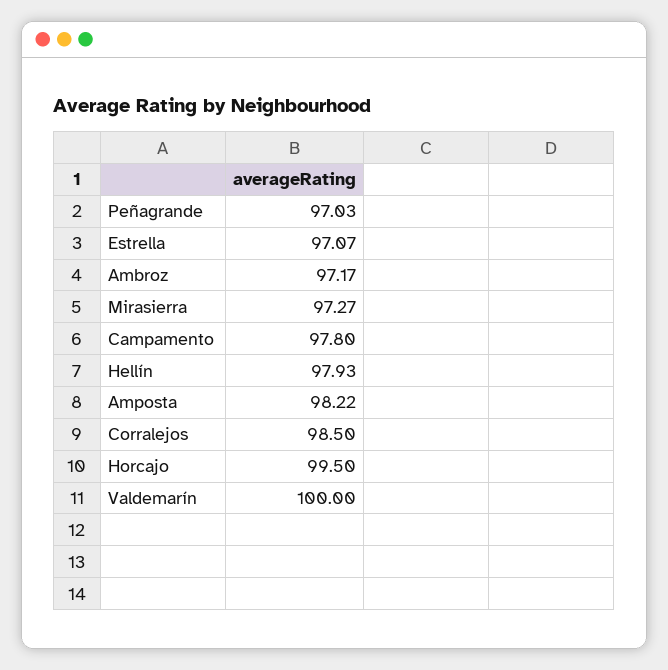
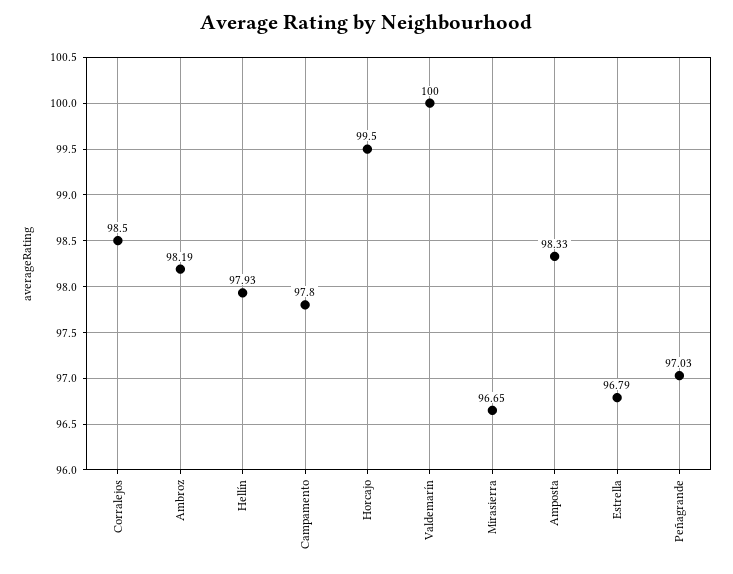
  {
    "Peñagrande": 97.03,
-   "Estrella": 97.07,
+   "Estrella": 96.79,
-   "Ambroz": 97.17,
+   "Ambroz": 98.19,
-   "Mirasierra": 97.27,
+   "Mirasierra": 96.65,
    "Campamento": 97.8,
    "Hellín": 97.93,
-   "Amposta": 98.22,
+   "Amposta": 98.33,
    "Corralejos": 98.5,
    "Horcajo": 99.5,
    "Valdemarín": 100
  }

